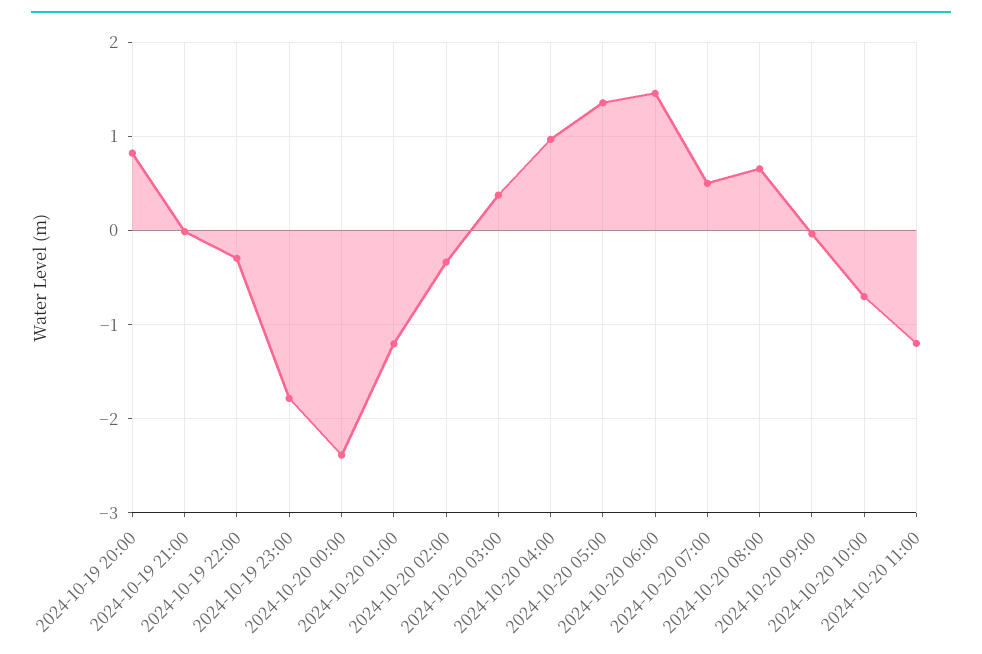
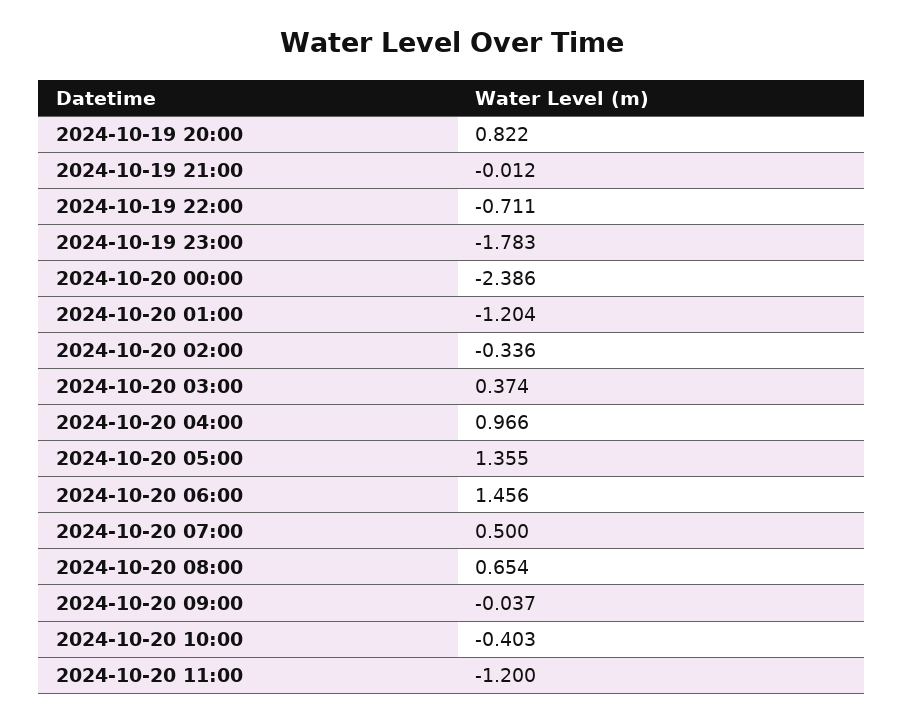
  {
    "2024-10-19 20:00": 0.822,
    "2024-10-19 21:00": -0.012,
-   "2024-10-19 22:00": -0.3,
+   "2024-10-19 22:00": -0.711,
    "2024-10-19 23:00": -1.783,
    "2024-10-20 00:00": -2.386,
    "2024-10-20 01:00": -1.204,
    "2024-10-20 02:00": -0.336,
    "2024-10-20 03:00": 0.374,
    "2024-10-20 04:00": 0.966,
    "2024-10-20 05:00": 1.355,
    "2024-10-20 06:00": 1.456,
    "2024-10-20 07:00": 0.5,
    "2024-10-20 08:00": 0.654,
    "2024-10-20 09:00": -0.037,
-   "2024-10-20 10:00": -0.7,
+   "2024-10-20 10:00": -0.403,
    "2024-10-20 11:00": -1.2
  }

